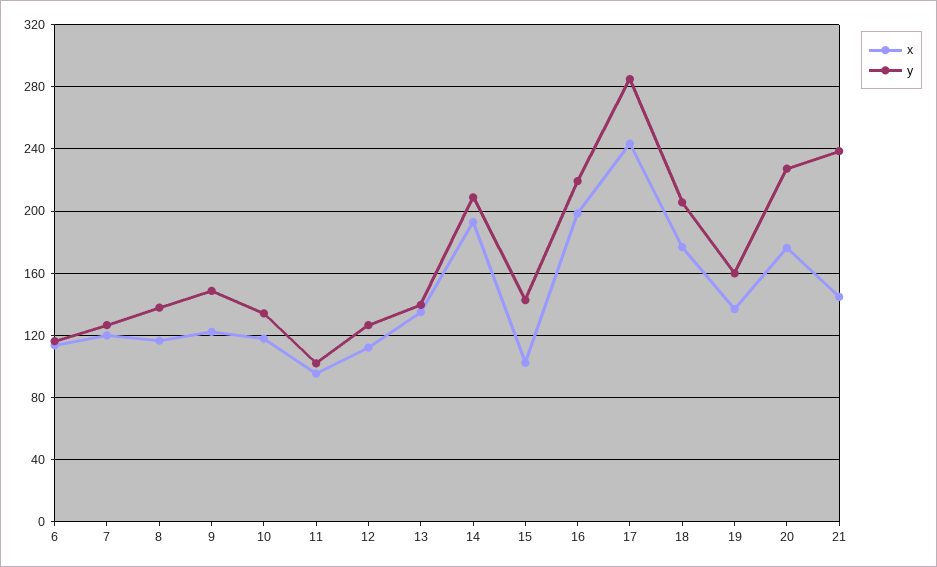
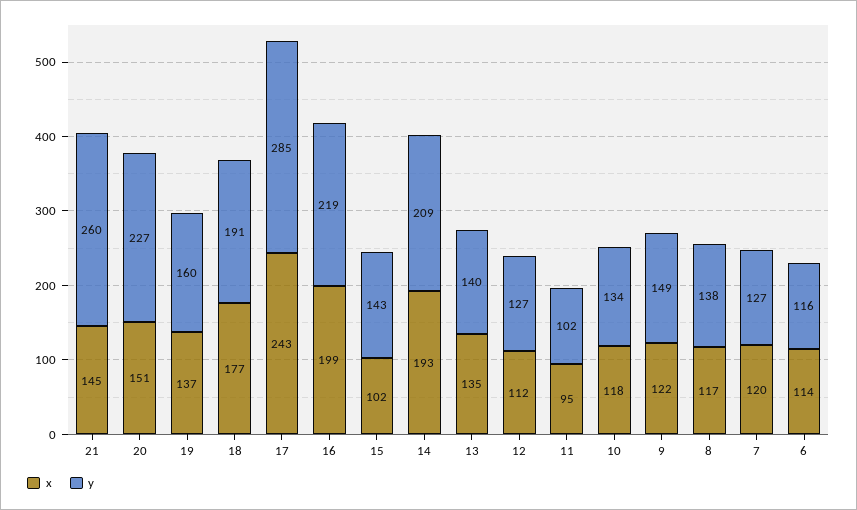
  {
    "x": {
      "6": 114,
      "7": 120,
      "8": 117,
      "9": 122,
      "10": 118,
      "11": 95,
      "12": 112,
      "13": 135,
      "14": 193,
      "15": 102,
      "16": 199,
      "17": 243,
      "18": 177,
      "19": 137,
-     "20": 175,
+     "20": 151,
      "21": 145
    },
    "y": {
      "6": 116,
      "7": 127,
      "8": 138,
      "9": 149,
      "10": 134,
      "11": 102,
      "12": 127,
      "13": 140,
      "14": 209,
      "15": 143,
      "16": 219,
      "17": 285,
-     "18": 205,
+     "18": 191,
      "19": 160,
      "20": 227,
-     "21": 240
+     "21": 260
    }
  }

